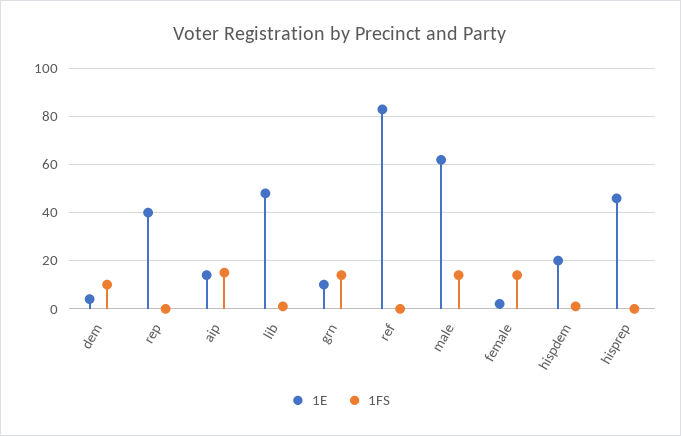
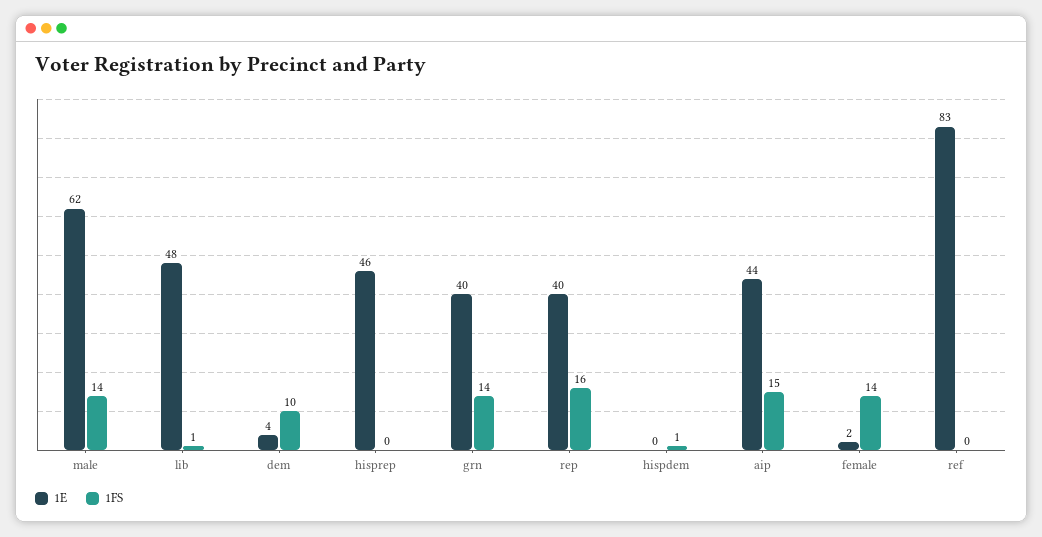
  {
    "1E": {
      "dem": 4,
      "rep": 40,
-     "aip": 15,
+     "aip": 44,
      "lib": 48,
-     "grn": 10,
+     "grn": 40,
      "ref": 83,
      "male": 62,
      "female": 2,
-     "hispdem": 20,
+     "hispdem": 0,
      "hisprep": 46
    },
    "1FS": {
      "dem": 10,
-     "rep": 0,
+     "rep": 16,
      "aip": 15,
      "lib": 1,
      "grn": 14,
      "ref": 0,
      "male": 14,
      "female": 14,
      "hispdem": 1,
      "hisprep": 0
    }
  }

